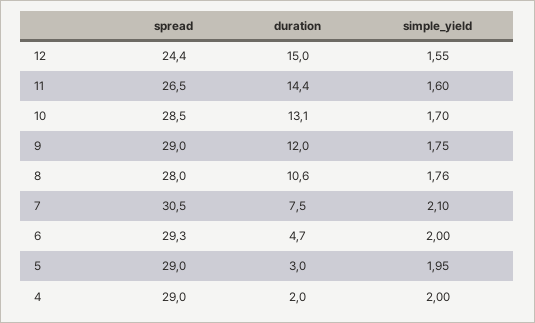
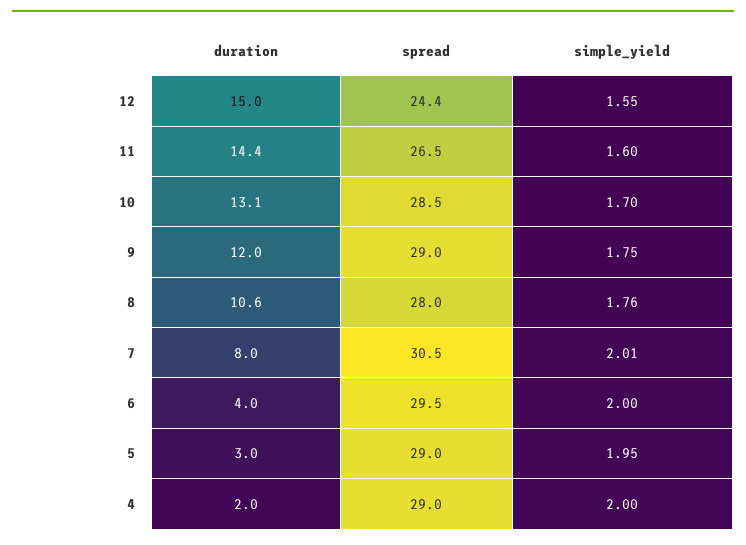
  {
    "spread": {
      "12": 24.4,
      "11": 26.5,
      "10": 28.5,
      "9": 29,
      "8": 28,
      "7": 30.5,
-     "6": 29.3,
+     "6": 29.5,
      "5": 29,
      "4": 29
    },
    "duration": {
      "12": 15,
      "11": 14.4,
      "10": 13.1,
      "9": 12,
      "8": 10.6,
-     "7": 7.5,
+     "7": 8,
-     "6": 4.7,
+     "6": 4,
      "5": 3,
      "4": 2
    },
    "simple_yield": {
      "12": 1.55,
      "11": 1.6,
      "10": 1.7,
      "9": 1.75,
      "8": 1.76,
-     "7": 2.1,
+     "7": 2.01,
      "6": 2,
      "5": 1.95,
      "4": 2
    }
  }

